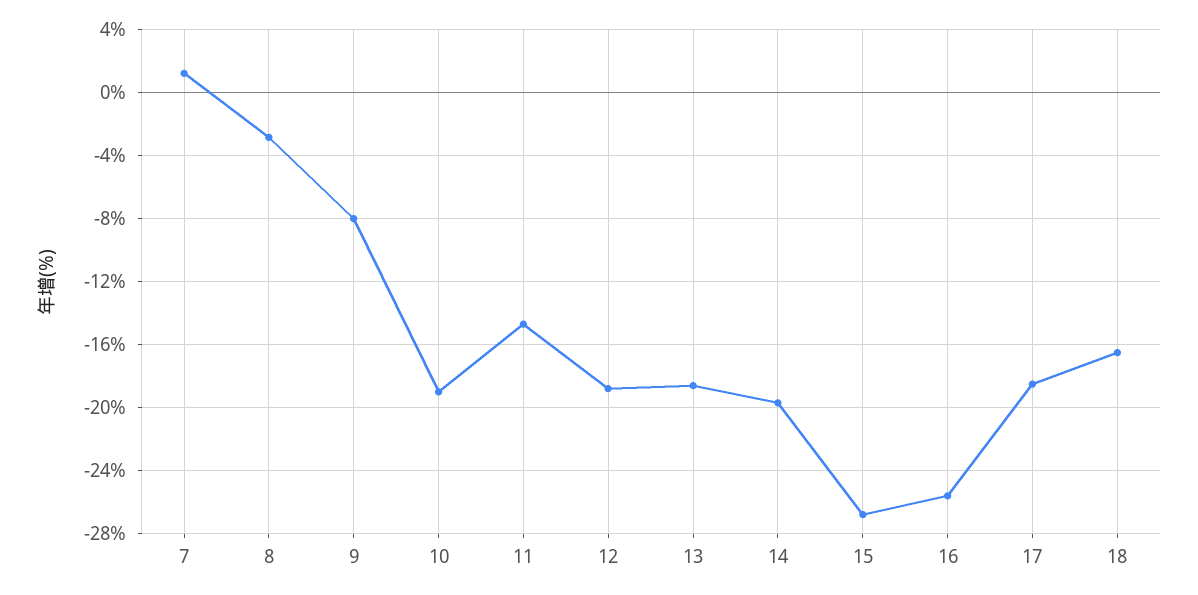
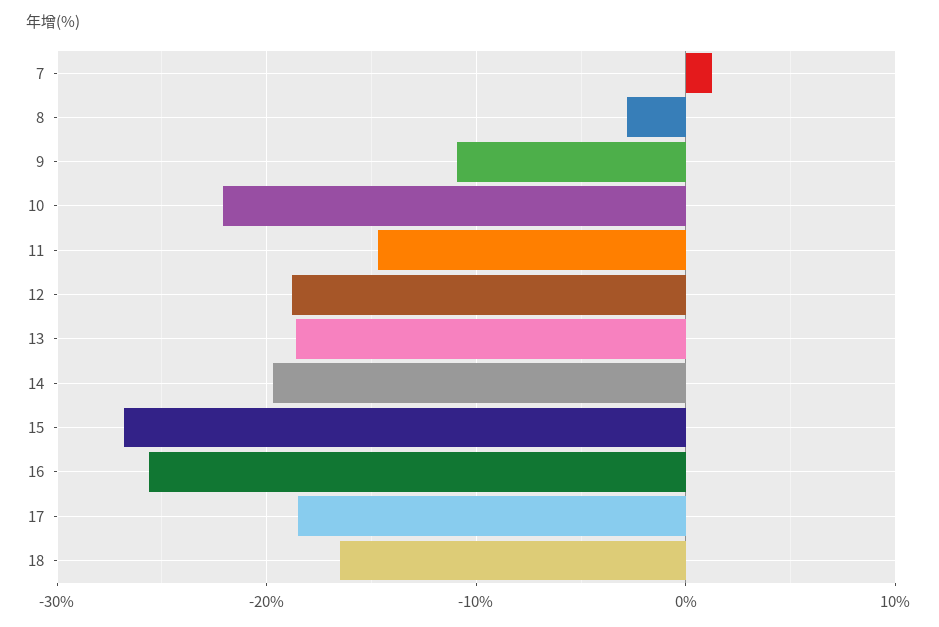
  {
    "7": 1,
    "8": -3,
-   "9": -8,
+   "9": -11,
-   "10": -19,
+   "10": -22,
    "11": -14.5,
    "12": -19,
    "13": -18.5,
    "14": -19.5,
    "15": -27,
    "16": -25.5,
    "17": -18.5,
    "18": -16.5
  }

